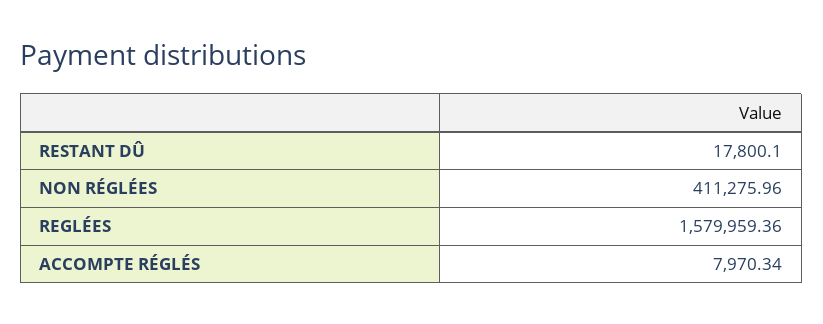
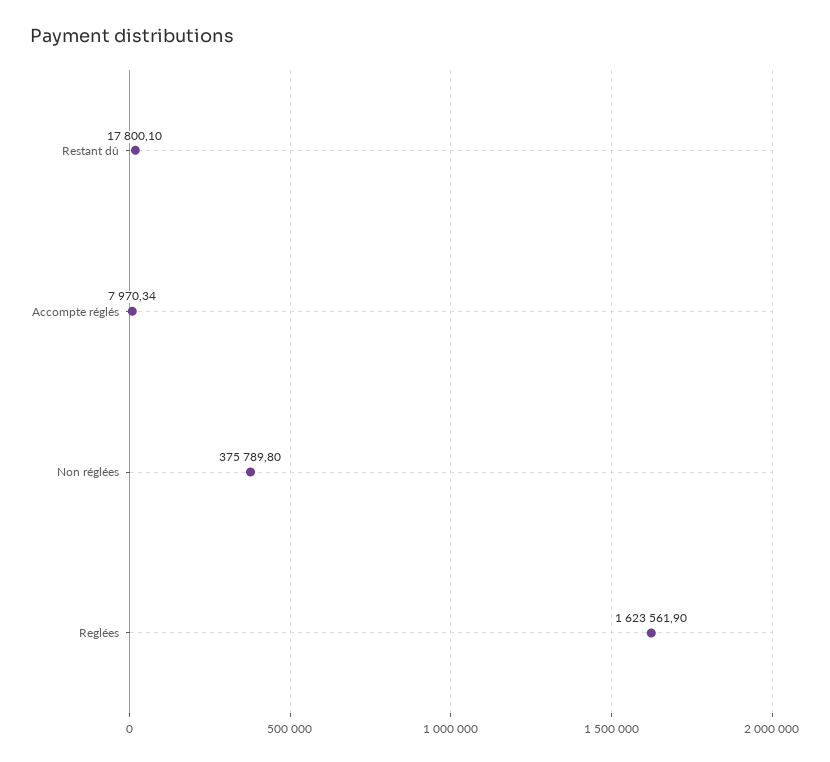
  {
    "RESTANT DÛ": 17800.1,
-   "NON RÉGLÉES": 411275.96,
+   "NON RÉGLÉES": 375789.8,
-   "REGLÉES": 1579959.36,
+   "REGLÉES": 1623561.9,
    "ACCOMPTE RÉGLÉS": 7970.34
  }

